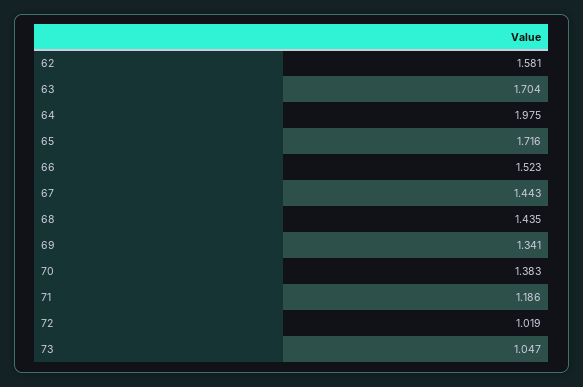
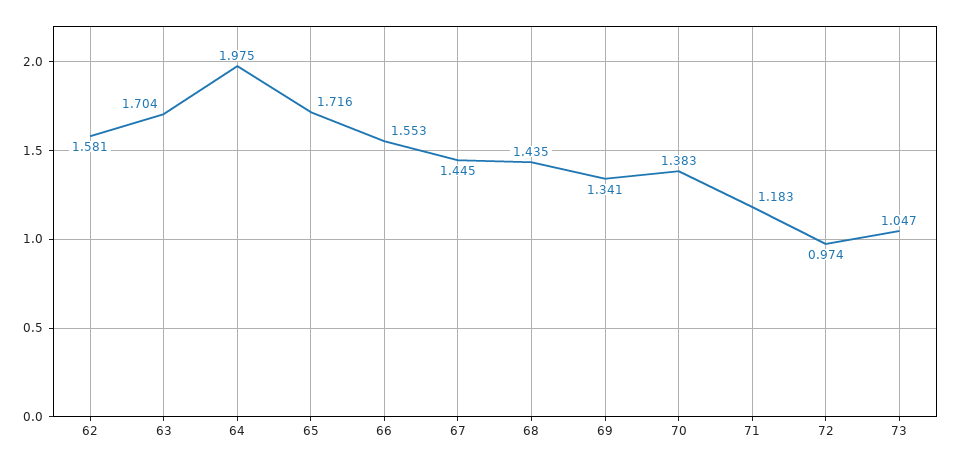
  {
    "62": 1.581,
    "63": 1.704,
    "64": 1.975,
    "65": 1.716,
-   "66": 1.523,
+   "66": 1.553,
-   "67": 1.443,
+   "67": 1.445,
    "68": 1.435,
    "69": 1.341,
    "70": 1.383,
-   "71": 1.186,
+   "71": 1.183,
-   "72": 1.019,
+   "72": 0.974,
    "73": 1.047
  }

